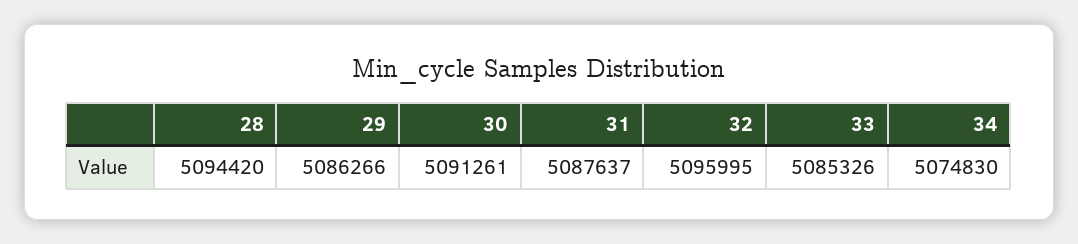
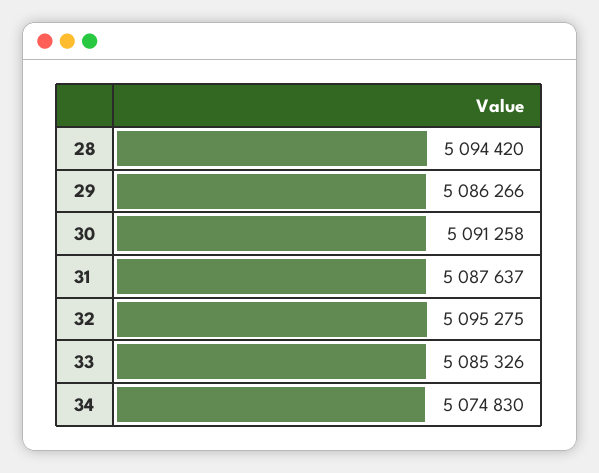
  {
    "28": 5094420,
    "29": 5086266,
-   "30": 5091261,
+   "30": 5091258,
    "31": 5087637,
-   "32": 5095995,
+   "32": 5095275,
    "33": 5085326,
    "34": 5074830
  }

